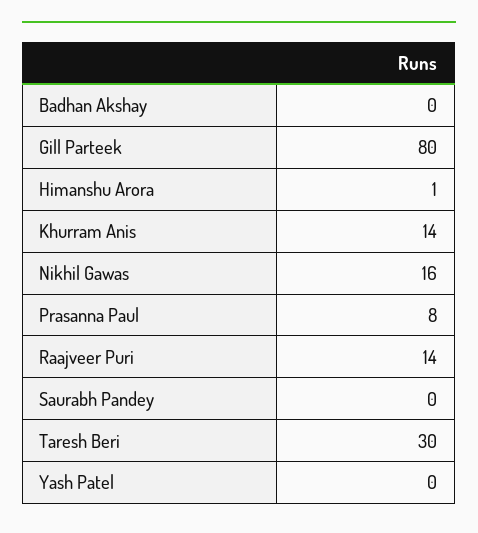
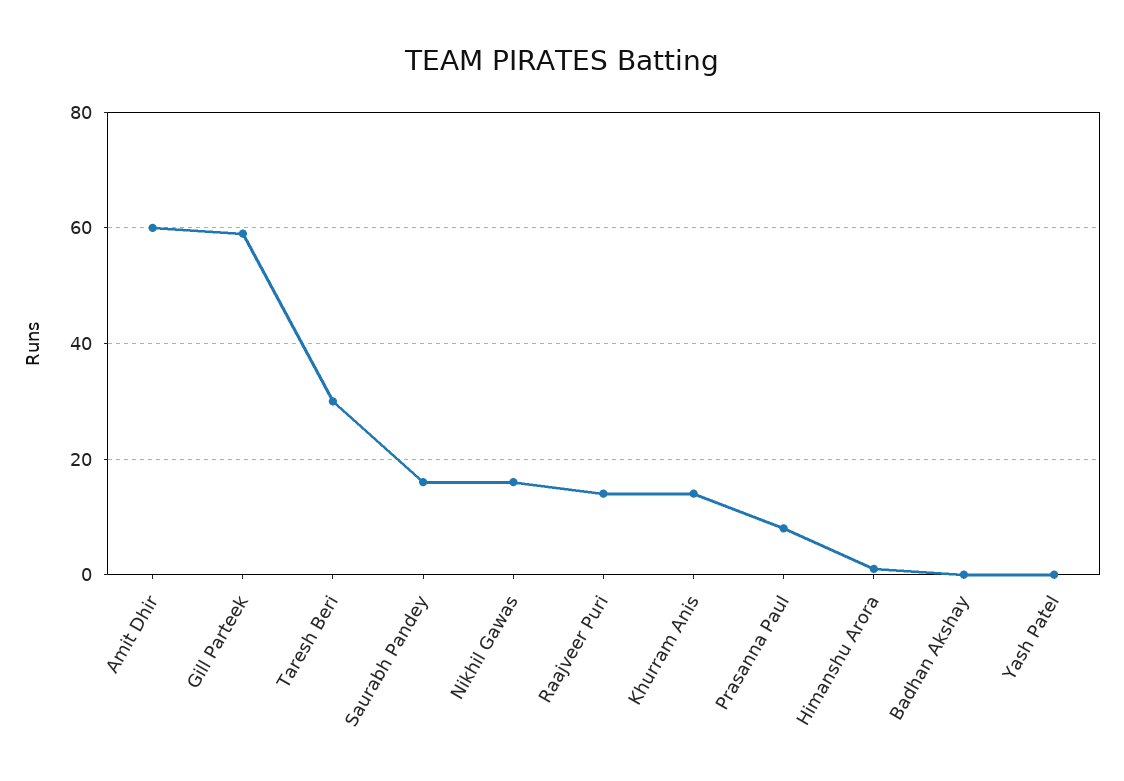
  {
    "Badhan Akshay": 0,
-   "Gill Parteek": 80,
+   "Gill Parteek": 60,
    "Himanshu Arora": 1,
    "Khurram Anis": 14,
    "Nikhil Gawas": 16,
    "Prasanna Paul": 8,
    "Raajveer Puri": 14,
-   "Saurabh Pandey": 0,
+   "Saurabh Pandey": 15,
    "Taresh Beri": 30,
-   "Yash Patel": 0
+   "Yash Patel": 0,
+   "Amit Dhir": 60
  }

